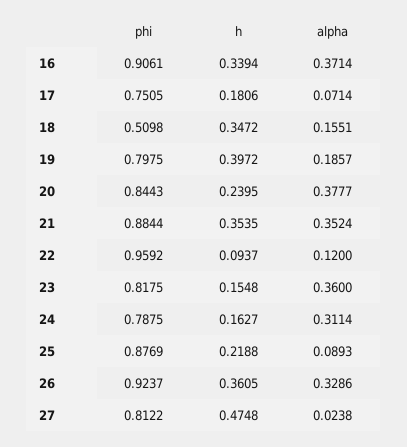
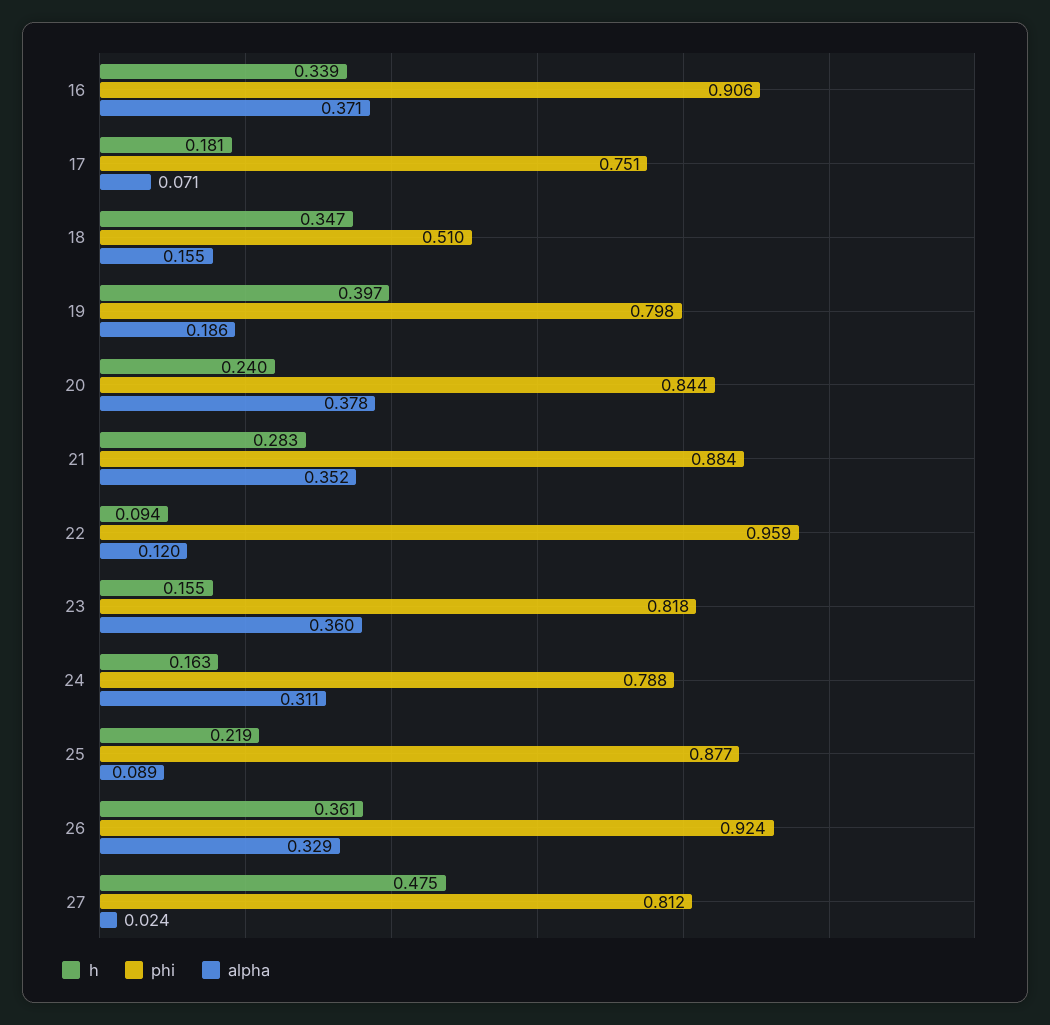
  {
    "phi": {
      "16": 0.9061,
      "17": 0.7505,
      "18": 0.5098,
      "19": 0.7975,
      "20": 0.8443,
      "21": 0.8844,
      "22": 0.9592,
      "23": 0.8175,
      "24": 0.7875,
      "25": 0.8769,
      "26": 0.9237,
      "27": 0.8122
    },
    "h": {
      "16": 0.3394,
      "17": 0.1806,
      "18": 0.3472,
      "19": 0.3972,
      "20": 0.2395,
-     "21": 0.3535,
+     "21": 0.283,
      "22": 0.0937,
      "23": 0.1548,
      "24": 0.1627,
      "25": 0.2188,
      "26": 0.3605,
      "27": 0.4748
    },
    "alpha": {
      "16": 0.3714,
      "17": 0.0714,
      "18": 0.1551,
      "19": 0.1857,
      "20": 0.3777,
      "21": 0.3524,
      "22": 0.12,
      "23": 0.36,
      "24": 0.3114,
      "25": 0.0893,
      "26": 0.3286,
      "27": 0.0238
    }
  }

